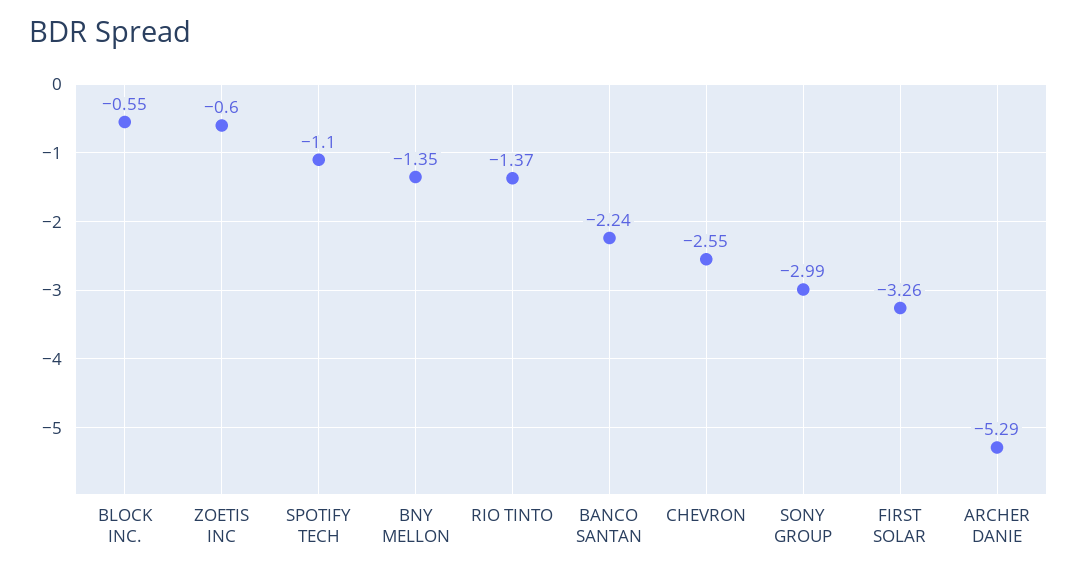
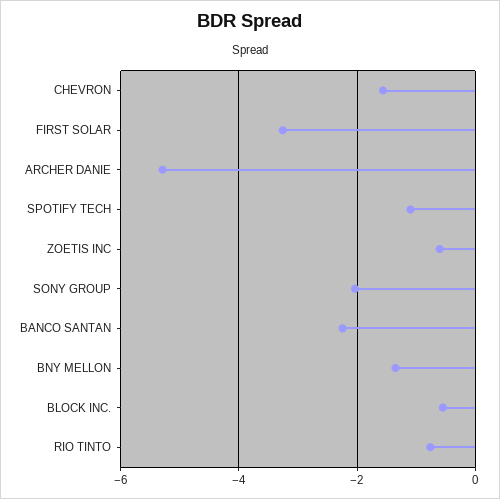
  {
    "BLOCK INC.": -0.55,
    "ZOETIS INC": -0.6,
    "SPOTIFY TECH": -1.1,
    "BNY MELLON": -1.35,
-   "RIO TINTO": -1.37,
+   "RIO TINTO": -0.8,
    "BANCO SANTAN": -2.24,
-   "CHEVRON": -2.55,
+   "CHEVRON": -1.6,
-   "SONY GROUP": -2.99,
+   "SONY GROUP": -2,
    "FIRST SOLAR": -3.26,
    "ARCHER DANIE": -5.29
  }

